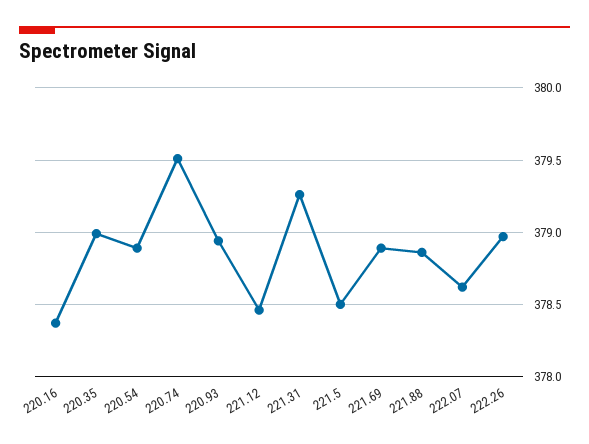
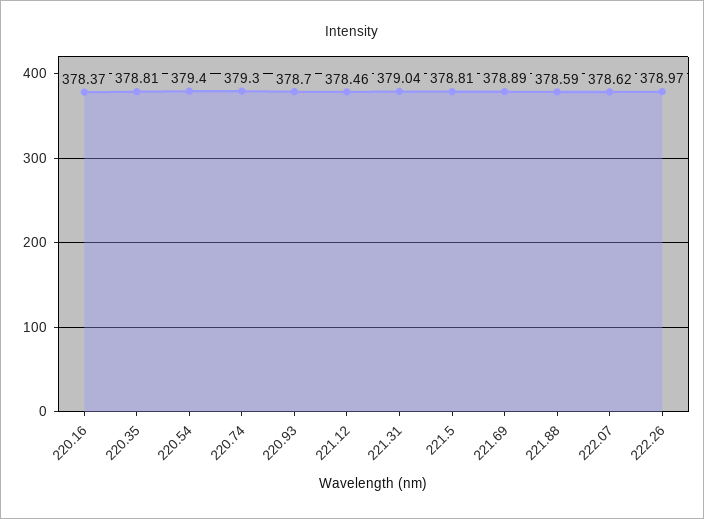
  {
    "220.16": 378.37,
-   "220.35": 379,
+   "220.35": 378.81,
-   "220.54": 378.9,
+   "220.54": 379.4,
-   "220.74": 379.5,
+   "220.74": 379.3,
-   "220.93": 378.95,
+   "220.93": 378.7,
    "221.12": 378.46,
-   "221.31": 379.25,
+   "221.31": 379.04,
-   "221.5": 378.5,
+   "221.5": 378.81,
    "221.69": 378.89,
-   "221.88": 378.85,
+   "221.88": 378.59,
    "222.07": 378.62,
    "222.26": 378.97
  }

